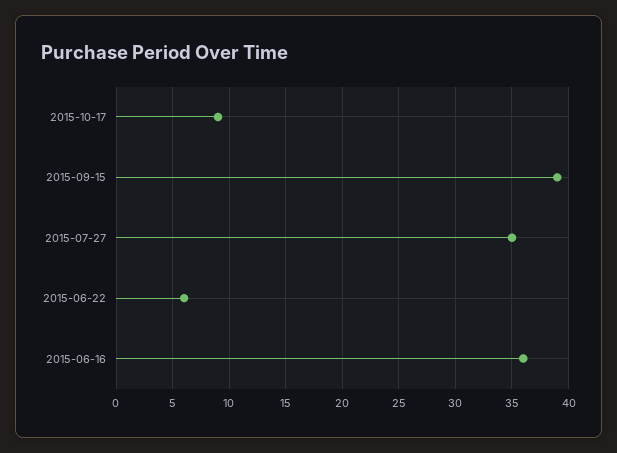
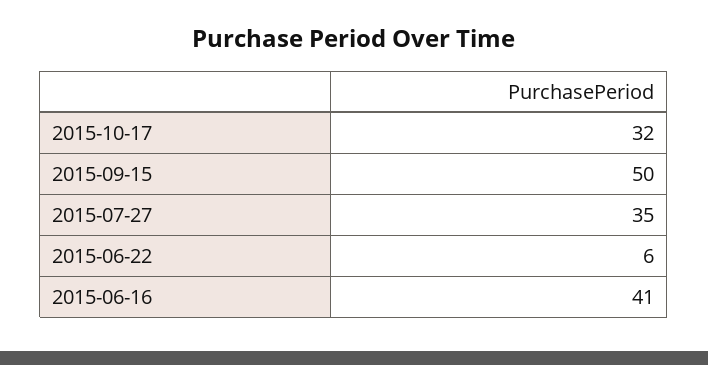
  {
-   "2015-10-17": 9,
+   "2015-10-17": 32,
-   "2015-09-15": 39,
+   "2015-09-15": 50,
    "2015-07-27": 35,
    "2015-06-22": 6,
-   "2015-06-16": 36
+   "2015-06-16": 41
  }

